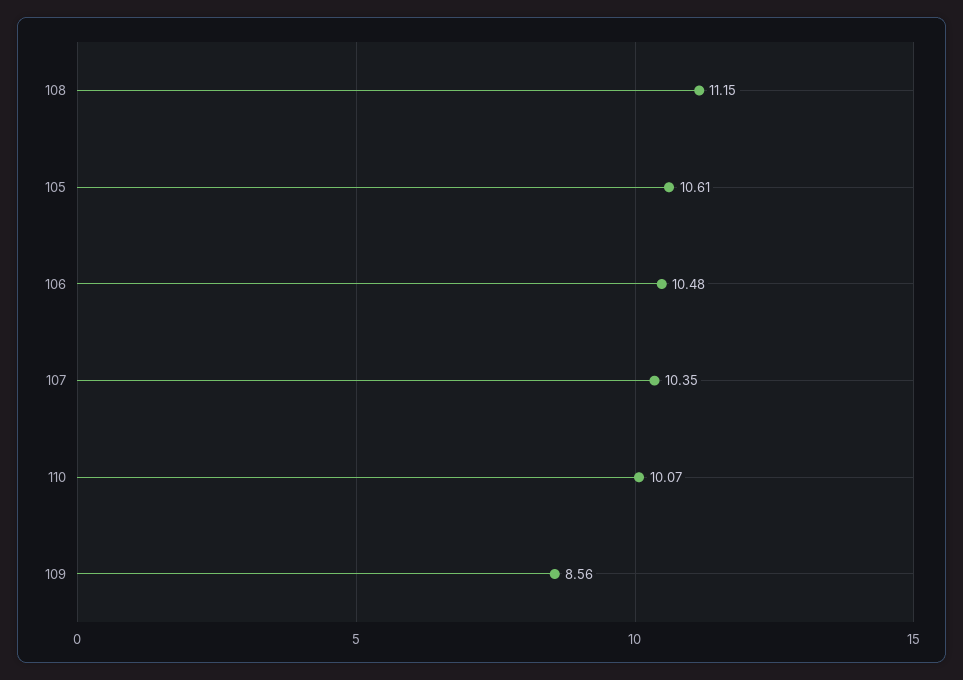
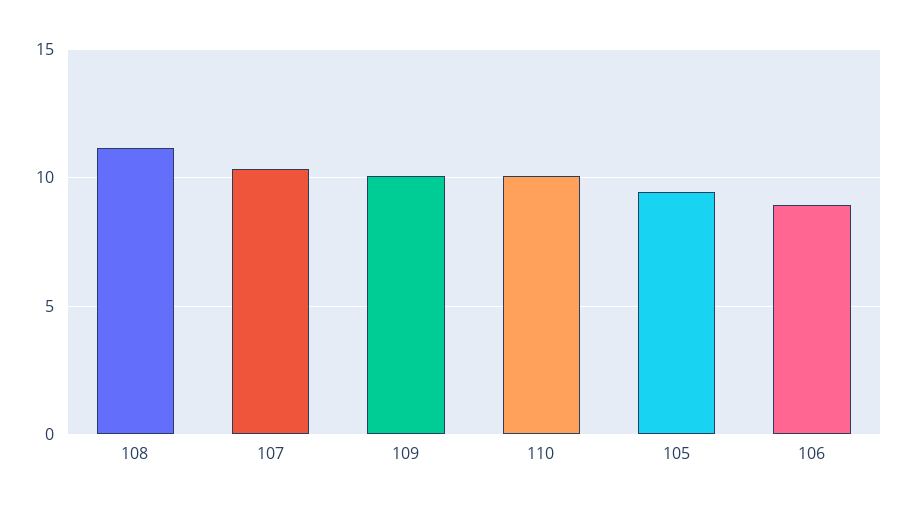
  {
    "108": 11.15,
-   "105": 10.61,
+   "105": 9.5,
-   "106": 10.48,
+   "106": 9,
    "107": 10.35,
    "110": 10.07,
-   "109": 8.56
+   "109": 10
  }

